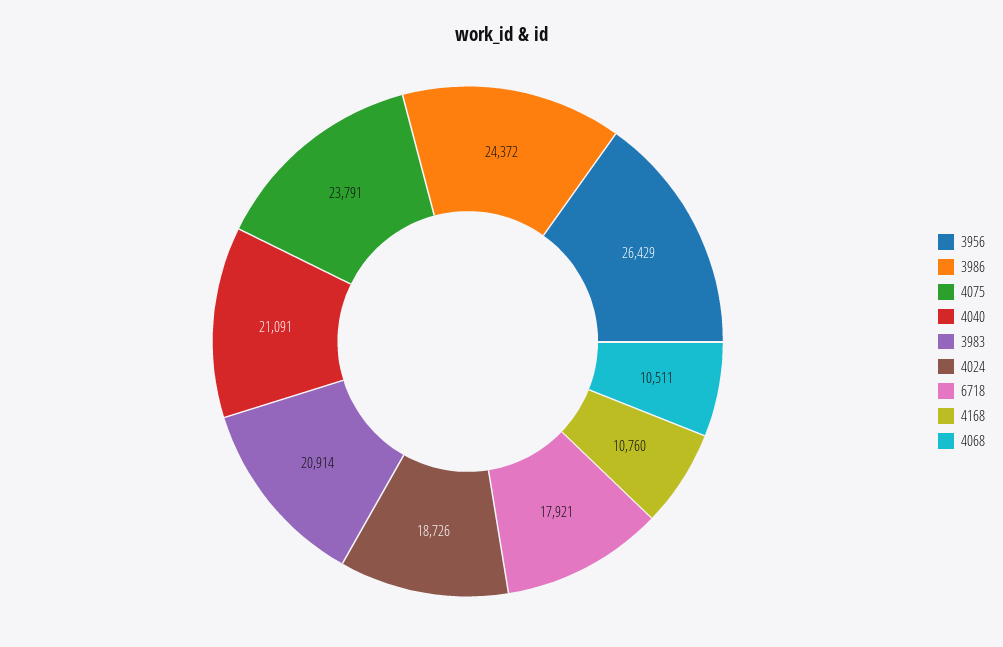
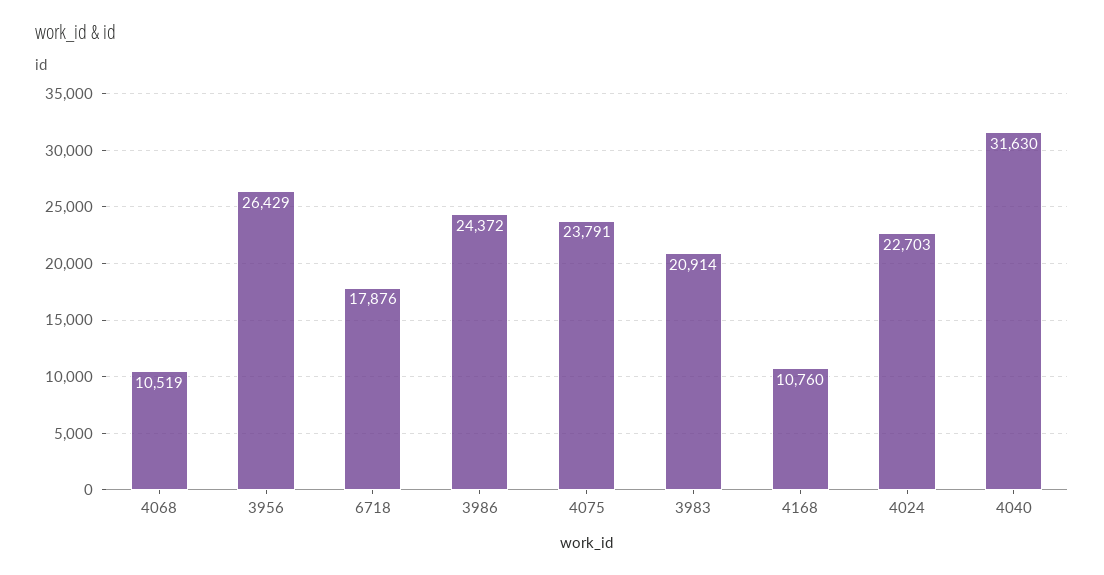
  {
    "3956": 26429,
    "3986": 24372,
    "4075": 23791,
-   "4040": 21091,
+   "4040": 31630,
    "3983": 20914,
-   "4024": 18726,
+   "4024": 22703,
-   "6718": 17921,
+   "6718": 17876,
    "4168": 10760,
-   "4068": 10511
+   "4068": 10519
  }

